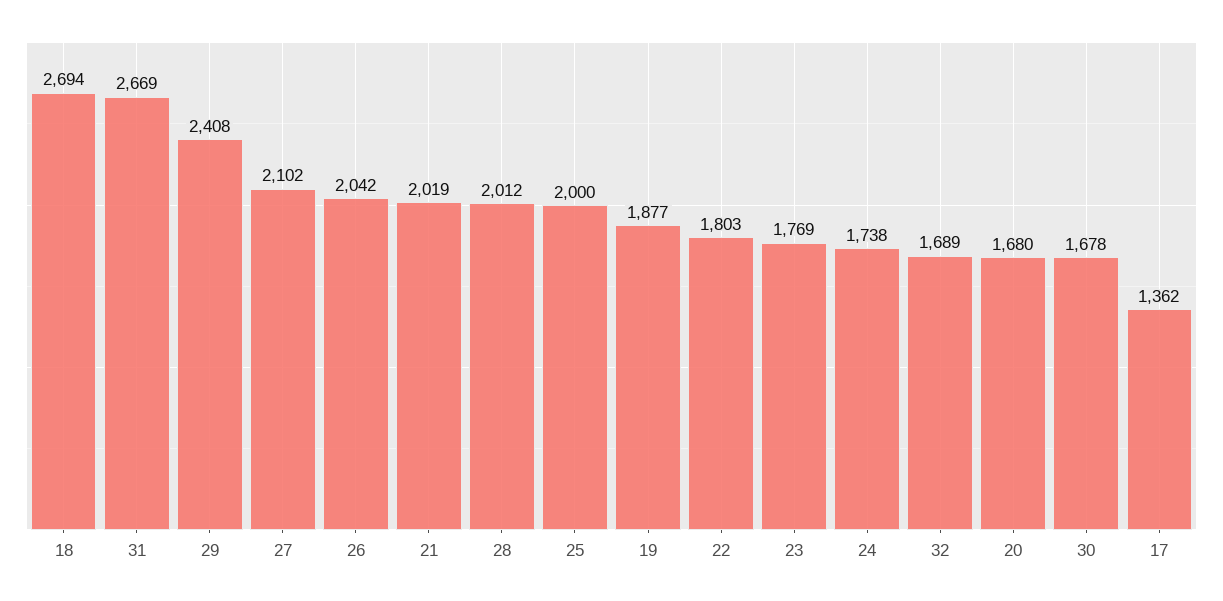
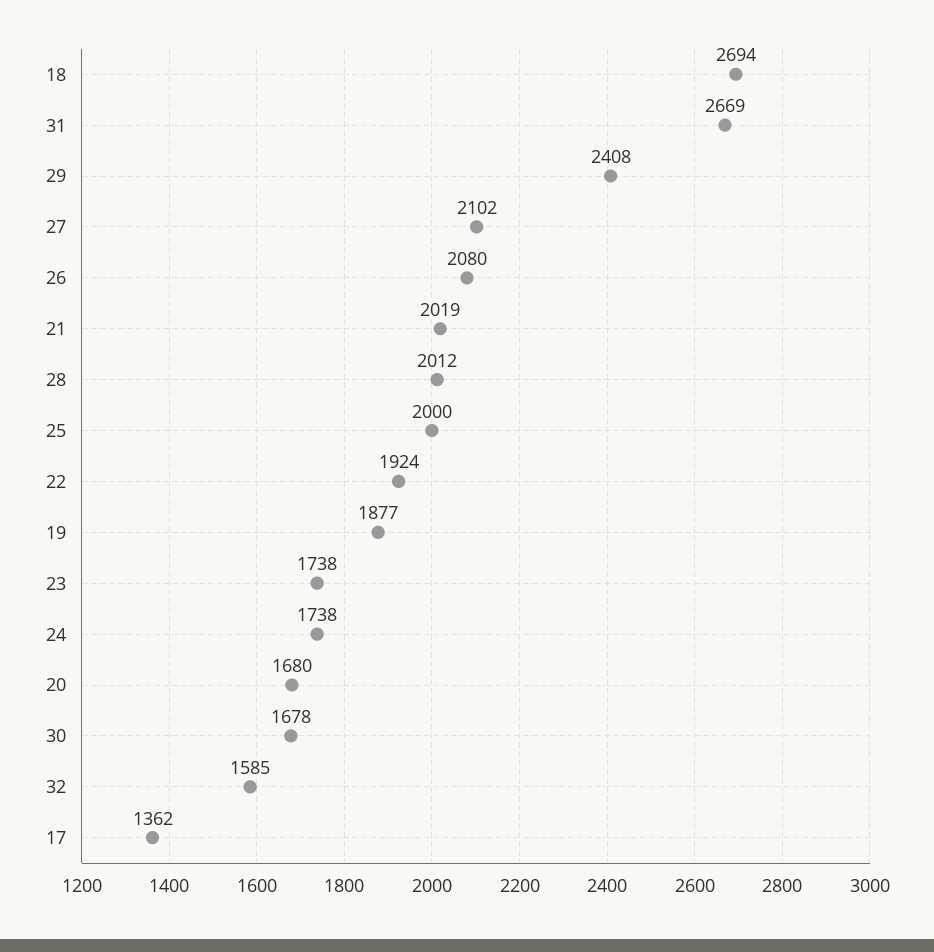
  {
    "18": 2694,
    "31": 2669,
    "29": 2408,
    "27": 2102,
-   "26": 2042,
+   "26": 2080,
    "21": 2019,
    "28": 2012,
    "25": 2000,
    "19": 1877,
-   "22": 1803,
+   "22": 1924,
-   "23": 1769,
+   "23": 1738,
    "24": 1738,
-   "32": 1689,
+   "32": 1585,
    "20": 1680,
    "30": 1678,
    "17": 1362
  }

